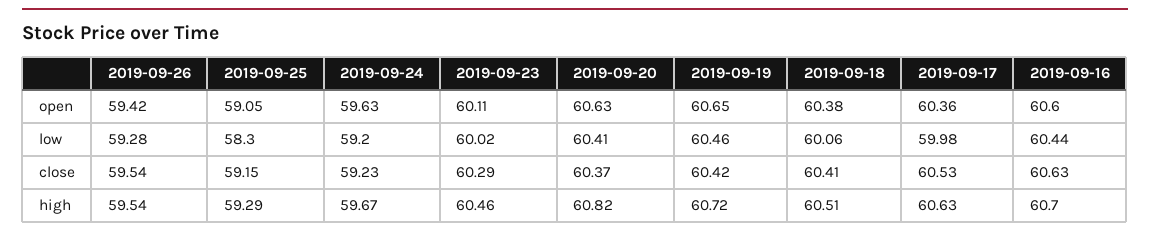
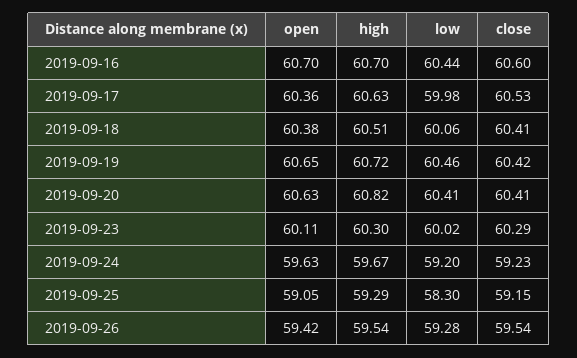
  {
    "2019-09-26": {
      "open": 59.42,
      "low": 59.28,
      "close": 59.54,
      "high": 59.54
    },
    "2019-09-25": {
      "open": 59.05,
      "low": 58.3,
      "close": 59.15,
      "high": 59.29
    },
    "2019-09-24": {
      "open": 59.63,
      "low": 59.2,
      "close": 59.23,
      "high": 59.67
    },
    "2019-09-23": {
      "open": 60.11,
      "low": 60.02,
      "close": 60.29,
-     "high": 60.46
+     "high": 60.3
    },
    "2019-09-20": {
      "open": 60.63,
      "low": 60.41,
-     "close": 60.37,
+     "close": 60.41,
      "high": 60.82
    },
    "2019-09-19": {
      "open": 60.65,
      "low": 60.46,
      "close": 60.42,
      "high": 60.72
    },
    "2019-09-18": {
      "open": 60.38,
      "low": 60.06,
      "close": 60.41,
      "high": 60.51
    },
    "2019-09-17": {
      "open": 60.36,
      "low": 59.98,
      "close": 60.53,
      "high": 60.63
    },
    "2019-09-16": {
-     "open": 60.6,
+     "open": 60.7,
      "low": 60.44,
-     "close": 60.63,
+     "close": 60.6,
      "high": 60.7
    }
  }

